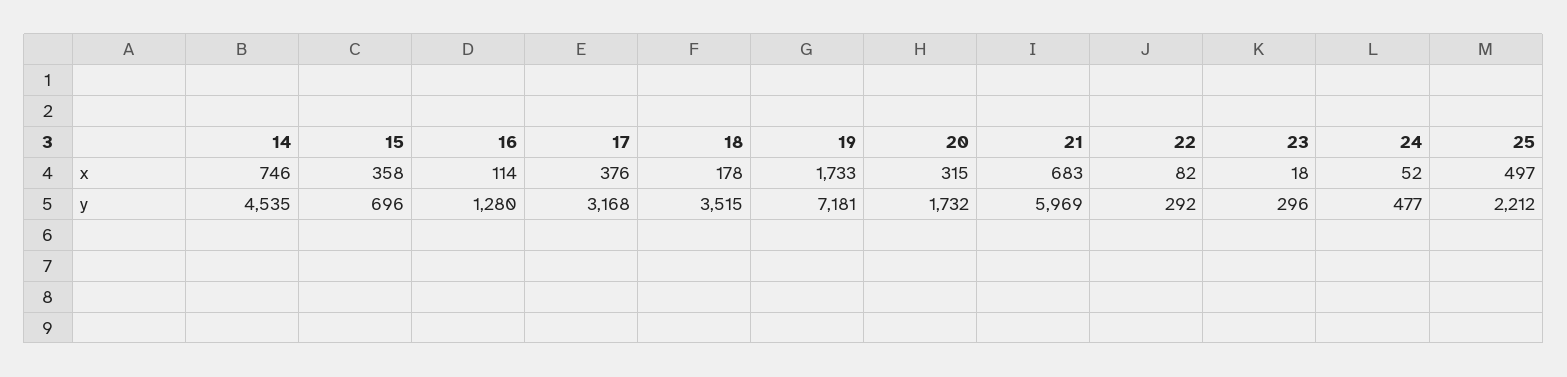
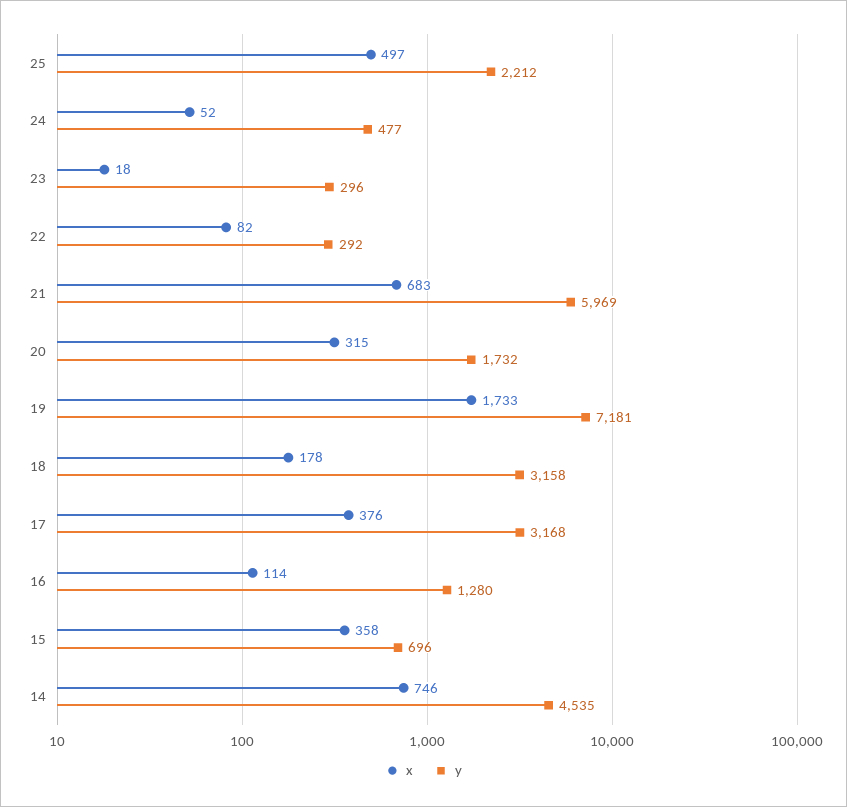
  {
    "x": {
      "14": 746,
      "15": 358,
      "16": 114,
      "17": 376,
      "18": 178,
      "19": 1733,
      "20": 315,
      "21": 683,
      "22": 82,
      "23": 18,
      "24": 52,
      "25": 497
    },
    "y": {
      "14": 4535,
      "15": 696,
      "16": 1280,
      "17": 3168,
-     "18": 3515,
+     "18": 3158,
      "19": 7181,
      "20": 1732,
      "21": 5969,
      "22": 292,
      "23": 296,
      "24": 477,
      "25": 2212
    }
  }

